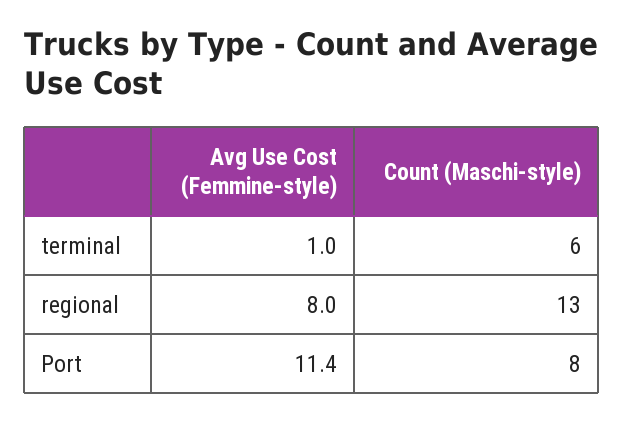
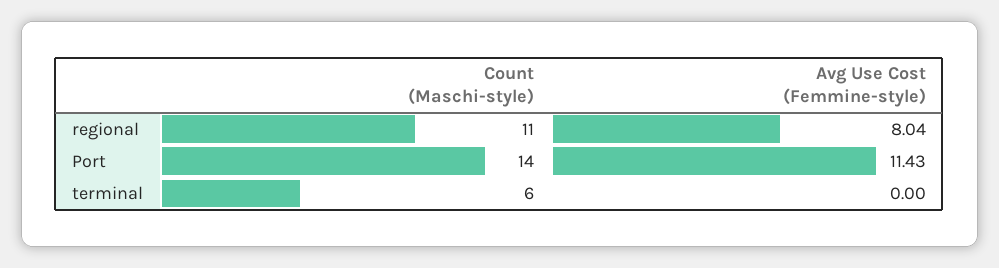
  {
    "Avg Use Cost (Femmine-style)": {
-     "terminal": 1,
+     "terminal": 0,
      "regional": 8.04,
      "Port": 11.43
    },
    "Count (Maschi-style)": {
      "terminal": 6,
-     "regional": 13,
+     "regional": 11,
-     "Port": 8
+     "Port": 14
    }
  }

